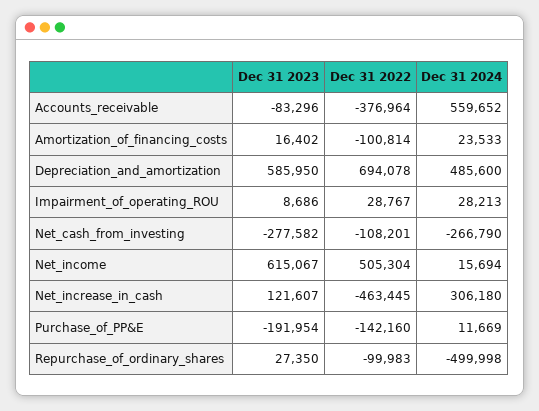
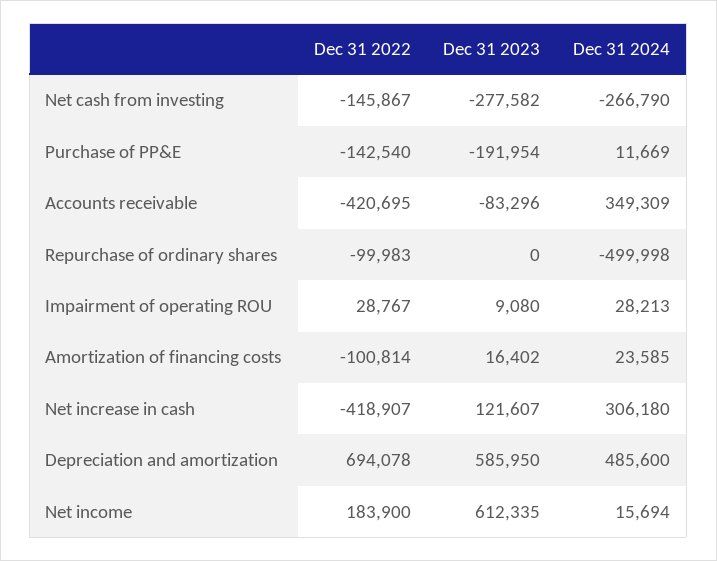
  {
    "Dec 31 2023": {
      "Accounts_receivable": -83296,
      "Amortization_of_financing_costs": 16402,
      "Depreciation_and_amortization": 585950,
-     "Impairment_of_operating_ROU": 8686,
+     "Impairment_of_operating_ROU": 9080,
      "Net_cash_from_investing": -277582,
-     "Net_income": 615067,
+     "Net_income": 612335,
      "Net_increase_in_cash": 121607,
      "Purchase_of_PP&E": -191954,
-     "Repurchase_of_ordinary_shares": 27350
+     "Repurchase_of_ordinary_shares": 0
    },
    "Dec 31 2022": {
-     "Accounts_receivable": -376964,
+     "Accounts_receivable": -420695,
      "Amortization_of_financing_costs": -100814,
      "Depreciation_and_amortization": 694078,
      "Impairment_of_operating_ROU": 28767,
-     "Net_cash_from_investing": -108201,
+     "Net_cash_from_investing": -145867,
-     "Net_income": 505304,
+     "Net_income": 183900,
-     "Net_increase_in_cash": -463445,
+     "Net_increase_in_cash": -418907,
-     "Purchase_of_PP&E": -142160,
+     "Purchase_of_PP&E": -142540,
      "Repurchase_of_ordinary_shares": -99983
    },
    "Dec 31 2024": {
-     "Accounts_receivable": 559652,
+     "Accounts_receivable": 349309,
-     "Amortization_of_financing_costs": 23533,
+     "Amortization_of_financing_costs": 23585,
      "Depreciation_and_amortization": 485600,
      "Impairment_of_operating_ROU": 28213,
      "Net_cash_from_investing": -266790,
      "Net_income": 15694,
      "Net_increase_in_cash": 306180,
      "Purchase_of_PP&E": 11669,
      "Repurchase_of_ordinary_shares": -499998
    }
  }

